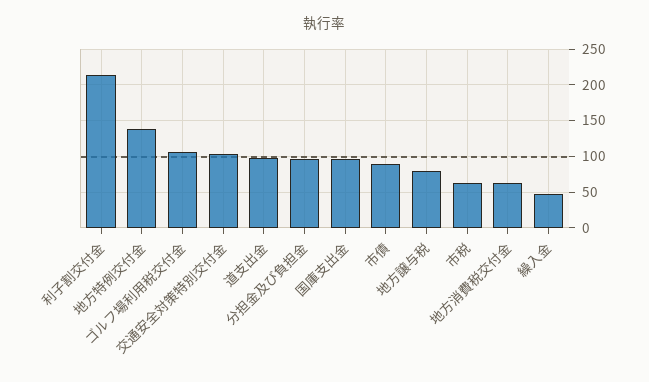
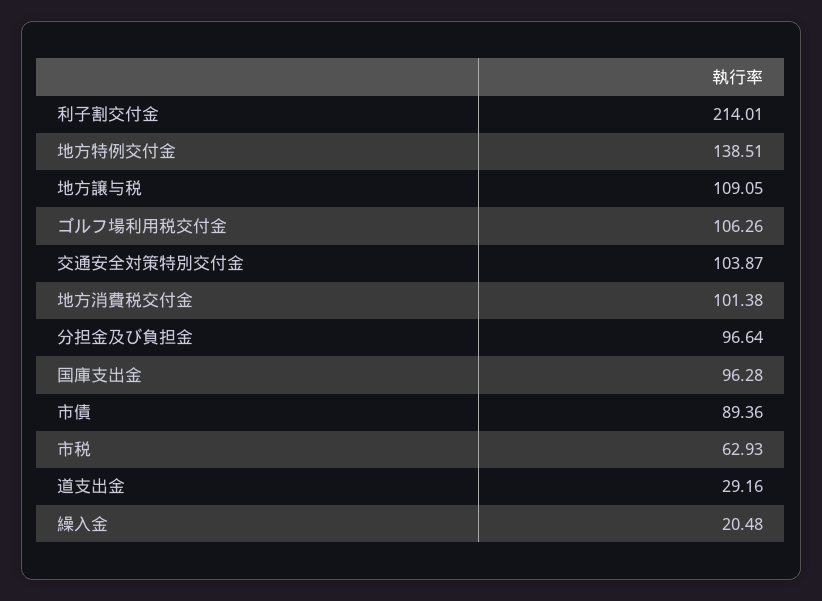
  {
    "利子割交付金": 214.01,
    "地方特例交付金": 138.51,
    "ゴルフ場利用税交付金": 106.26,
    "交通安全対策特別交付金": 103.87,
-   "道支出金": 100,
+   "道支出金": 29.16,
    "分担金及び負担金": 96.64,
    "国庫支出金": 96.28,
    "市債": 89.36,
-   "地方譲与税": 80,
+   "地方譲与税": 109.05,
    "市税": 62.93,
-   "地方消費税交付金": 60,
+   "地方消費税交付金": 101.38,
-   "繰入金": 50
+   "繰入金": 20.48
  }

